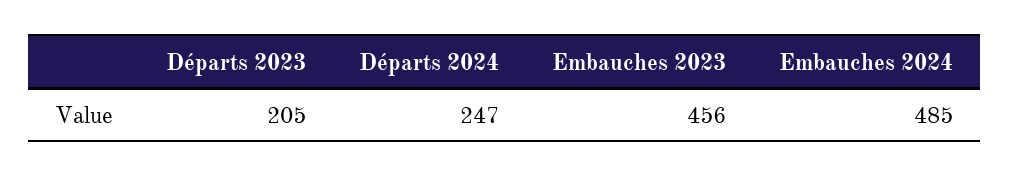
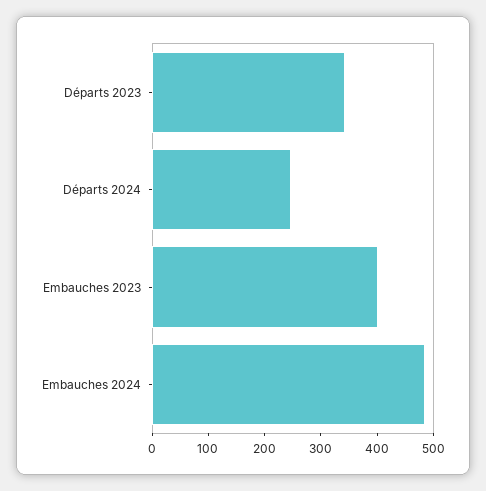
  {
-   "Départs 2023": 205,
+   "Départs 2023": 340,
    "Départs 2024": 247,
-   "Embauches 2023": 456,
+   "Embauches 2023": 400,
    "Embauches 2024": 485
  }

